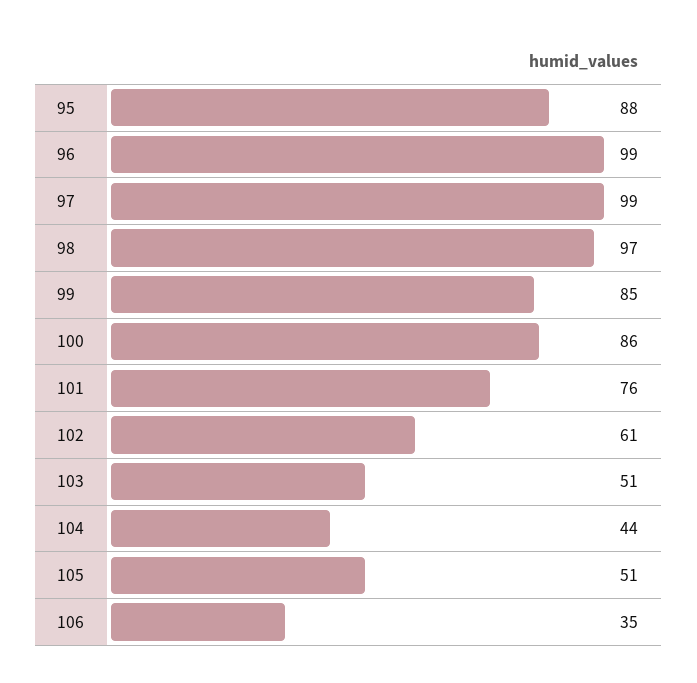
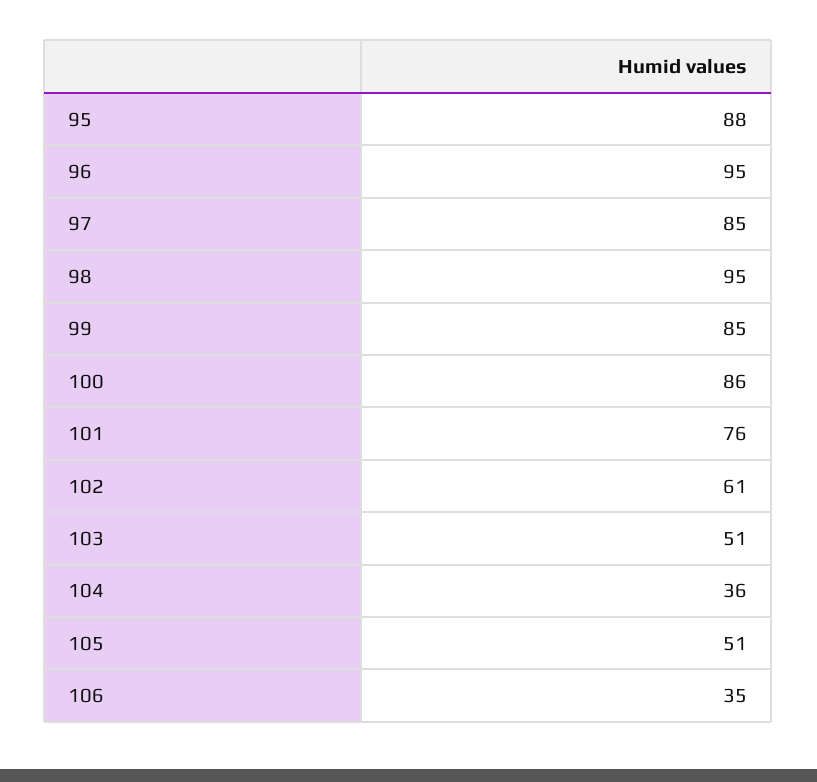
  {
    "95": 88,
-   "96": 99,
+   "96": 95,
-   "97": 99,
+   "97": 85,
-   "98": 97,
+   "98": 95,
    "99": 85,
    "100": 86,
    "101": 76,
    "102": 61,
    "103": 51,
-   "104": 44,
+   "104": 36,
    "105": 51,
    "106": 35
  }

